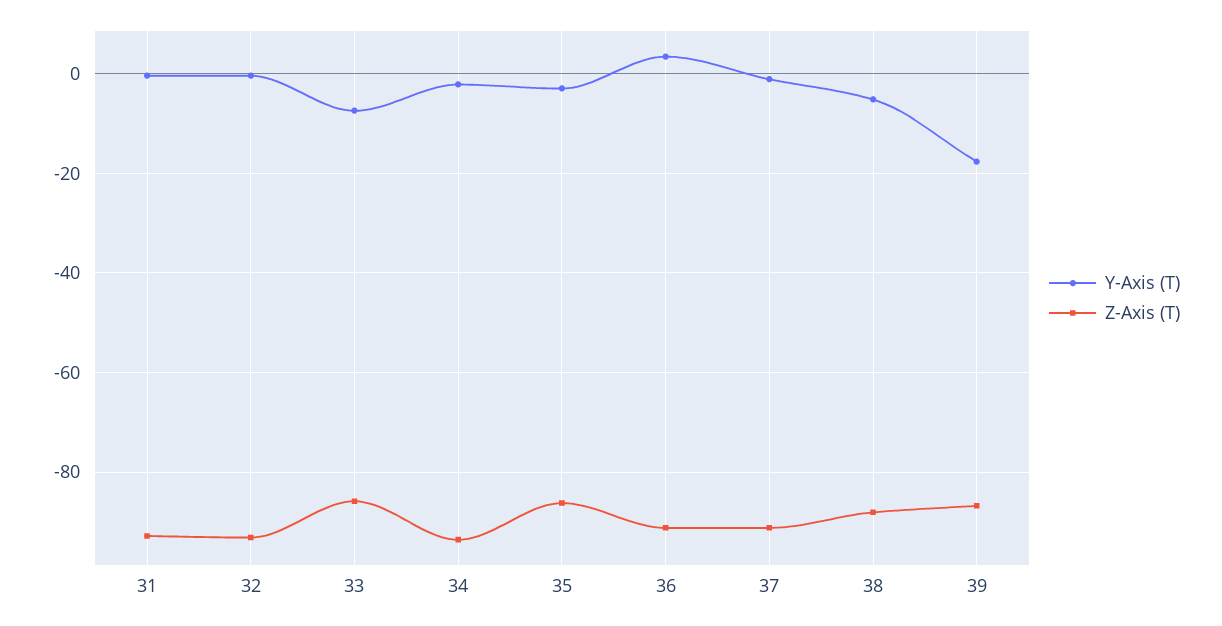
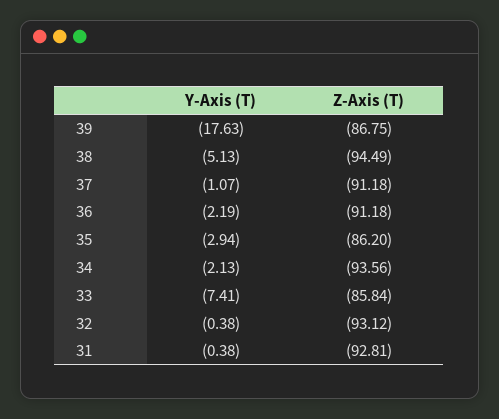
  {
    "Y-Axis (T)": {
      "31": -0.38,
      "32": -0.38,
      "33": -7.41,
      "34": -2.13,
      "35": -2.94,
-     "36": 4,
+     "36": -2.19,
      "37": -1.07,
      "38": -5.13,
      "39": -17.63
    },
    "Z-Axis (T)": {
      "31": -92.81,
      "32": -93.12,
      "33": -85.84,
      "34": -93.56,
      "35": -86.2,
      "36": -91.18,
      "37": -91.18,
-     "38": -88,
+     "38": -94.49,
      "39": -86.75
    }
  }

